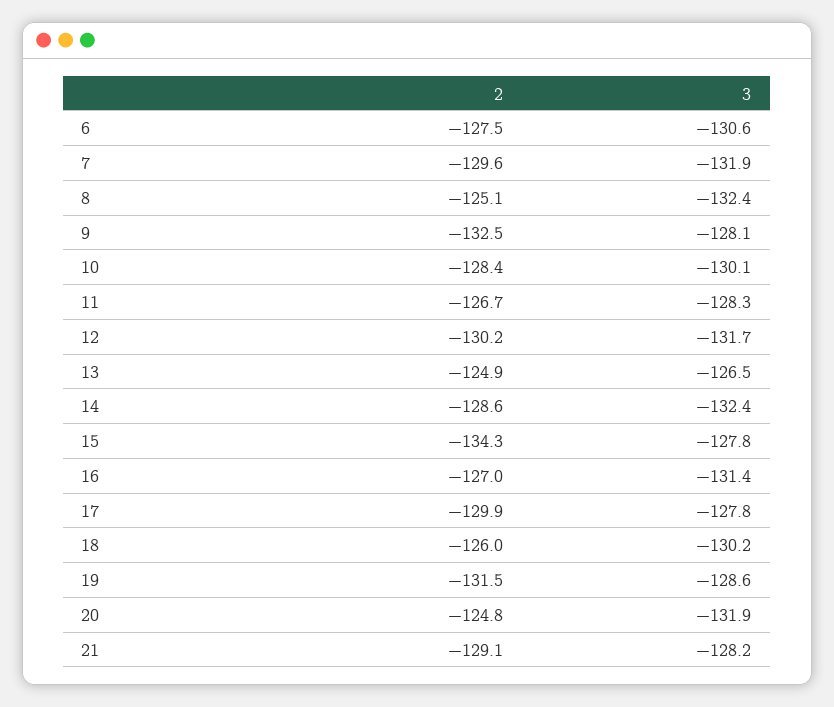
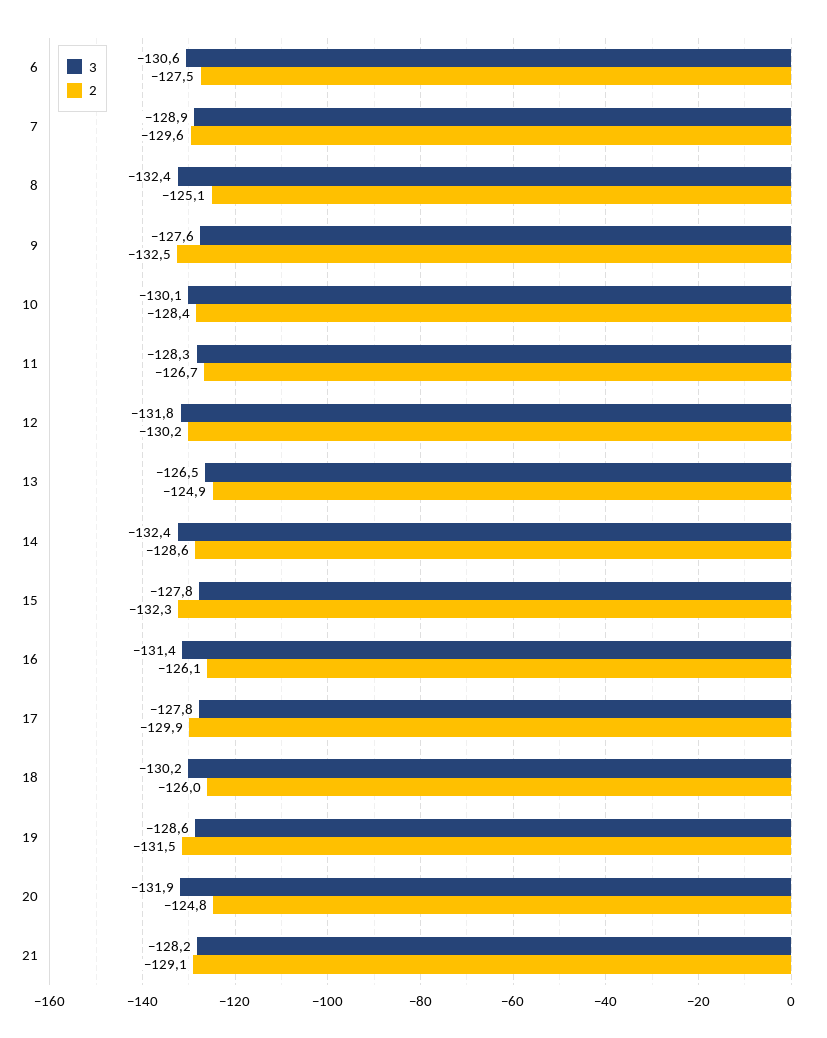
  {
    "2": {
      "6": -127.5,
      "7": -129.6,
      "8": -125.1,
      "9": -132.5,
      "10": -128.4,
      "11": -126.7,
      "12": -130.2,
      "13": -124.9,
      "14": -128.6,
-     "15": -134.3,
+     "15": -132.3,
-     "16": -127,
+     "16": -126.1,
      "17": -129.9,
      "18": -126,
      "19": -131.5,
      "20": -124.8,
      "21": -129.1
    },
    "3": {
      "6": -130.6,
-     "7": -131.9,
+     "7": -128.9,
      "8": -132.4,
-     "9": -128.1,
+     "9": -127.6,
      "10": -130.1,
      "11": -128.3,
-     "12": -131.7,
+     "12": -131.8,
      "13": -126.5,
      "14": -132.4,
      "15": -127.8,
      "16": -131.4,
      "17": -127.8,
      "18": -130.2,
      "19": -128.6,
      "20": -131.9,
      "21": -128.2
    }
  }

